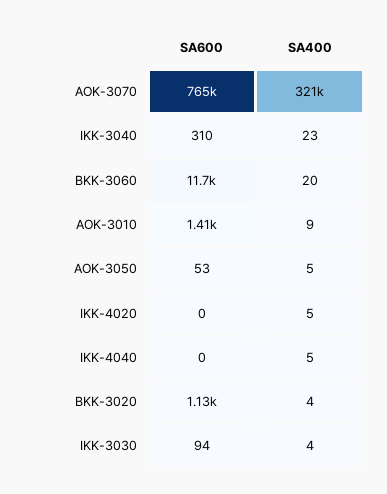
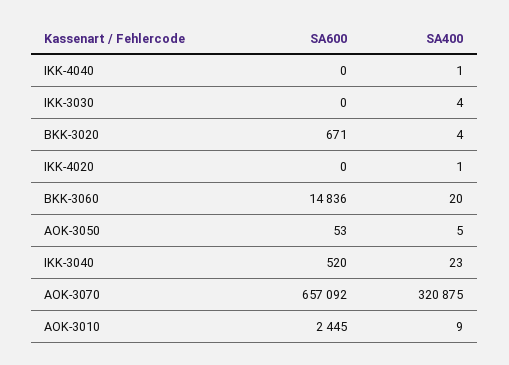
  {
    "SA600": {
-     "AOK-3070": 765000,
+     "AOK-3070": 657092,
-     "IKK-3040": 310,
+     "IKK-3040": 520,
-     "BKK-3060": 11700,
+     "BKK-3060": 14836,
-     "AOK-3010": 1410,
+     "AOK-3010": 2445,
      "AOK-3050": 53,
      "IKK-4020": 0,
      "IKK-4040": 0,
-     "BKK-3020": 1130,
+     "BKK-3020": 671,
-     "IKK-3030": 94
+     "IKK-3030": 0
    },
    "SA400": {
      "AOK-3070": 320875,
      "IKK-3040": 23,
      "BKK-3060": 20,
      "AOK-3010": 9,
      "AOK-3050": 5,
-     "IKK-4020": 5,
+     "IKK-4020": 1,
-     "IKK-4040": 5,
+     "IKK-4040": 1,
      "BKK-3020": 4,
      "IKK-3030": 4
    }
  }

